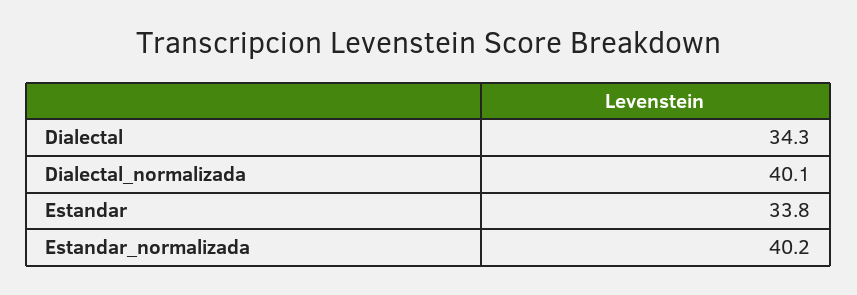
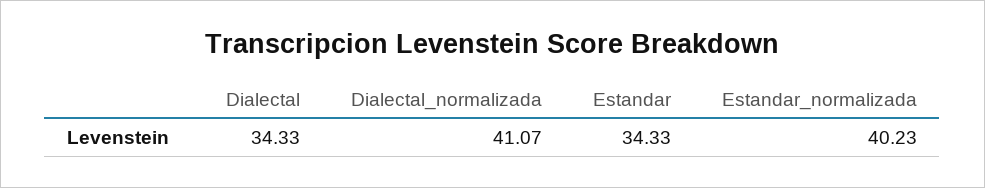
  {
    "Dialectal": 34.33,
-   "Dialectal_normalizada": 40.1,
+   "Dialectal_normalizada": 41.07,
-   "Estandar": 33.8,
+   "Estandar": 34.33,
    "Estandar_normalizada": 40.23
  }

